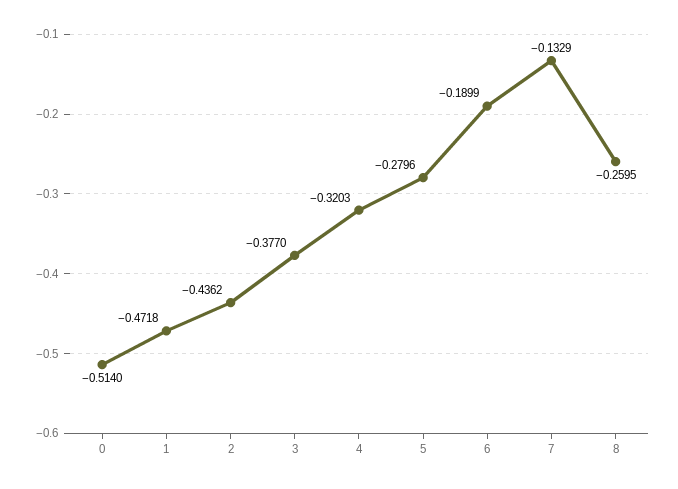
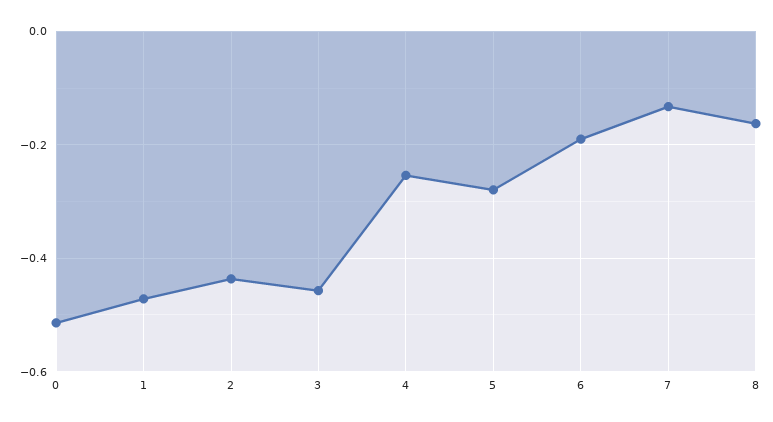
  {
    "0": -0.514,
    "1": -0.4718,
    "2": -0.4362,
-   "3": -0.377,
+   "3": -0.46,
-   "4": -0.3203,
+   "4": -0.26,
    "5": -0.2796,
    "6": -0.1899,
    "7": -0.1329,
-   "8": -0.2595
+   "8": -0.16
  }

